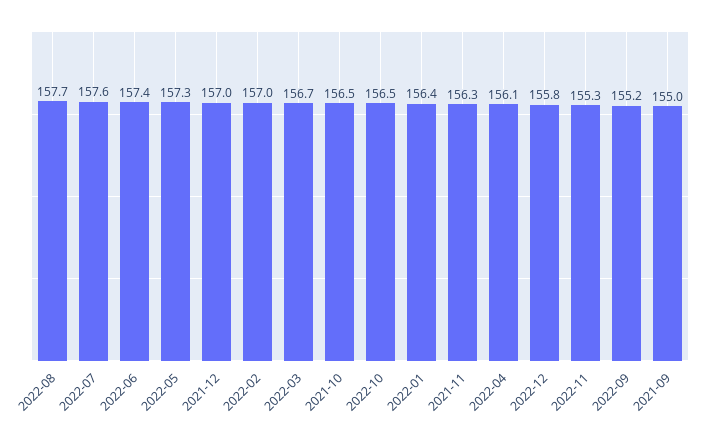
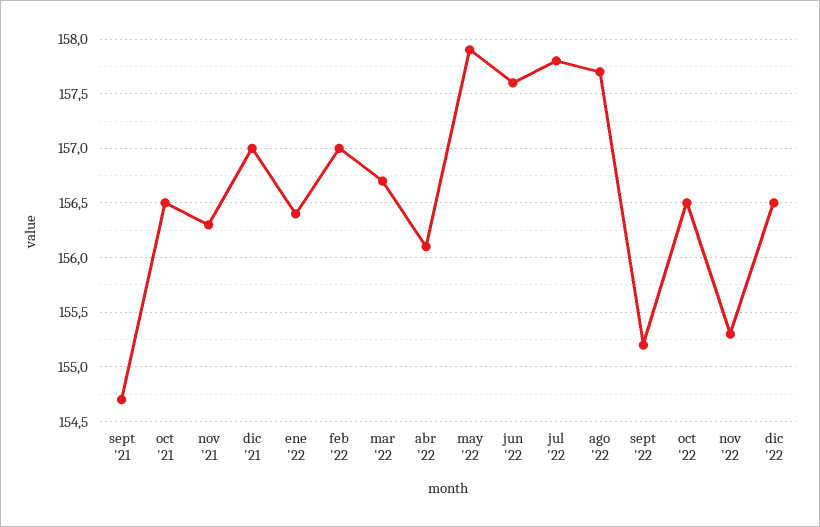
  {
    "2022-08": 157.7,
-   "2022-07": 157.6,
+   "2022-07": 157.8,
-   "2022-06": 157.4,
+   "2022-06": 157.6,
-   "2022-05": 157.3,
+   "2022-05": 157.9,
    "2021-12": 157,
    "2022-02": 157,
    "2022-03": 156.7,
    "2021-10": 156.5,
    "2022-10": 156.5,
    "2022-01": 156.4,
    "2021-11": 156.3,
    "2022-04": 156.1,
-   "2022-12": 155.8,
+   "2022-12": 156.5,
    "2022-11": 155.3,
    "2022-09": 155.2,
-   "2021-09": 155
+   "2021-09": 154.7
  }

